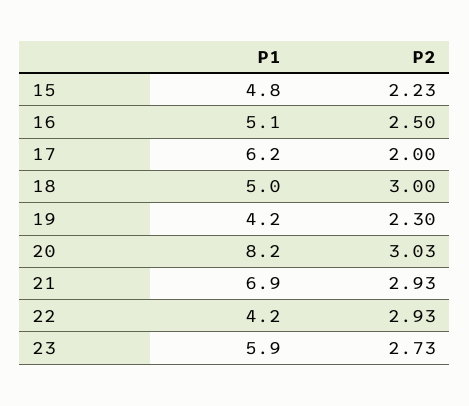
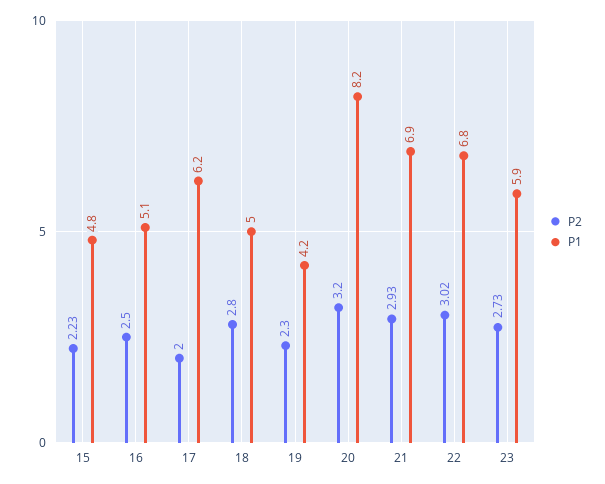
  {
    "P1": {
      "15": 4.8,
      "16": 5.1,
      "17": 6.2,
      "18": 5,
      "19": 4.2,
      "20": 8.2,
      "21": 6.9,
-     "22": 4.2,
+     "22": 6.8,
      "23": 5.9
    },
    "P2": {
      "15": 2.23,
      "16": 2.5,
      "17": 2,
-     "18": 3,
+     "18": 2.8,
      "19": 2.3,
-     "20": 3.03,
+     "20": 3.2,
      "21": 2.93,
-     "22": 2.93,
+     "22": 3.02,
      "23": 2.73
    }
  }

